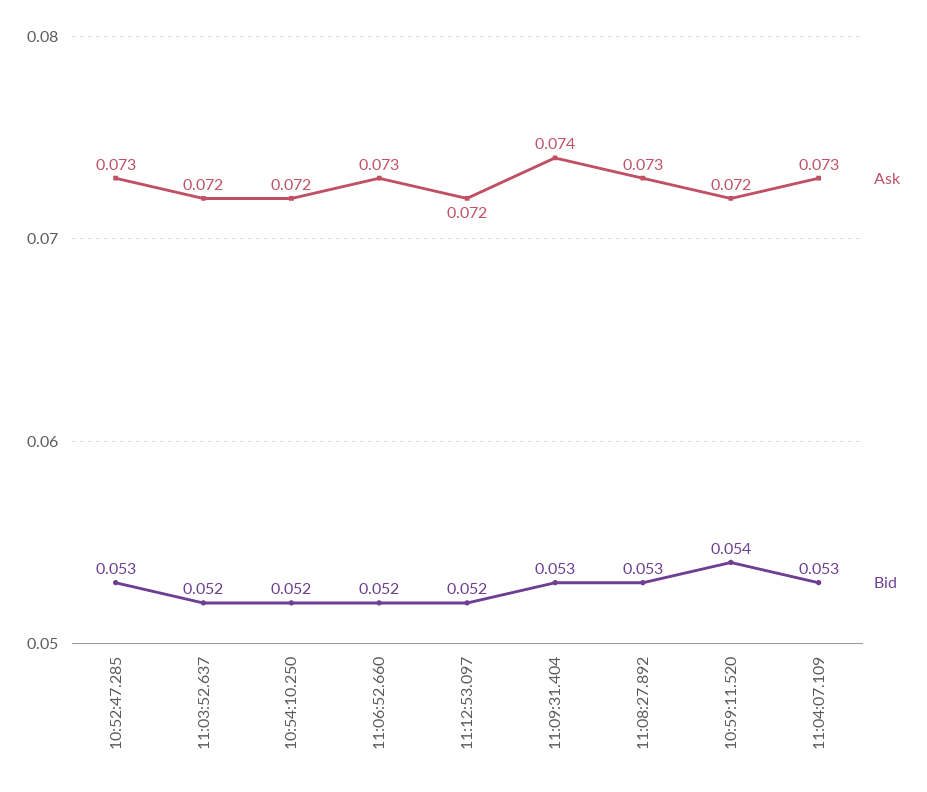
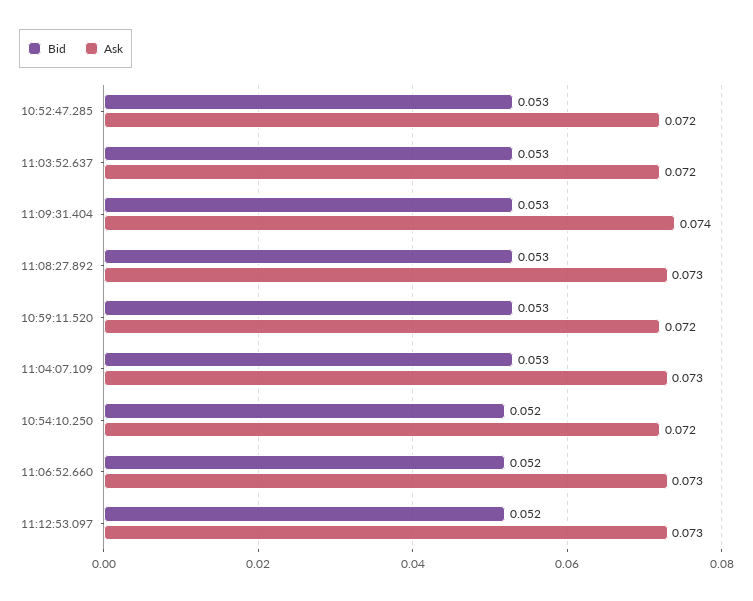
  {
    "Ask": {
-     "10:52:47.285": 0.073,
+     "10:52:47.285": 0.072,
      "11:03:52.637": 0.072,
      "10:54:10.250": 0.072,
      "11:06:52.660": 0.073,
-     "11:12:53.097": 0.072,
+     "11:12:53.097": 0.073,
      "11:09:31.404": 0.074,
      "11:08:27.892": 0.073,
      "10:59:11.520": 0.072,
      "11:04:07.109": 0.073
    },
    "Bid": {
      "10:52:47.285": 0.053,
-     "11:03:52.637": 0.052,
+     "11:03:52.637": 0.053,
      "10:54:10.250": 0.052,
      "11:06:52.660": 0.052,
      "11:12:53.097": 0.052,
      "11:09:31.404": 0.053,
      "11:08:27.892": 0.053,
-     "10:59:11.520": 0.054,
+     "10:59:11.520": 0.053,
      "11:04:07.109": 0.053
    }
  }

